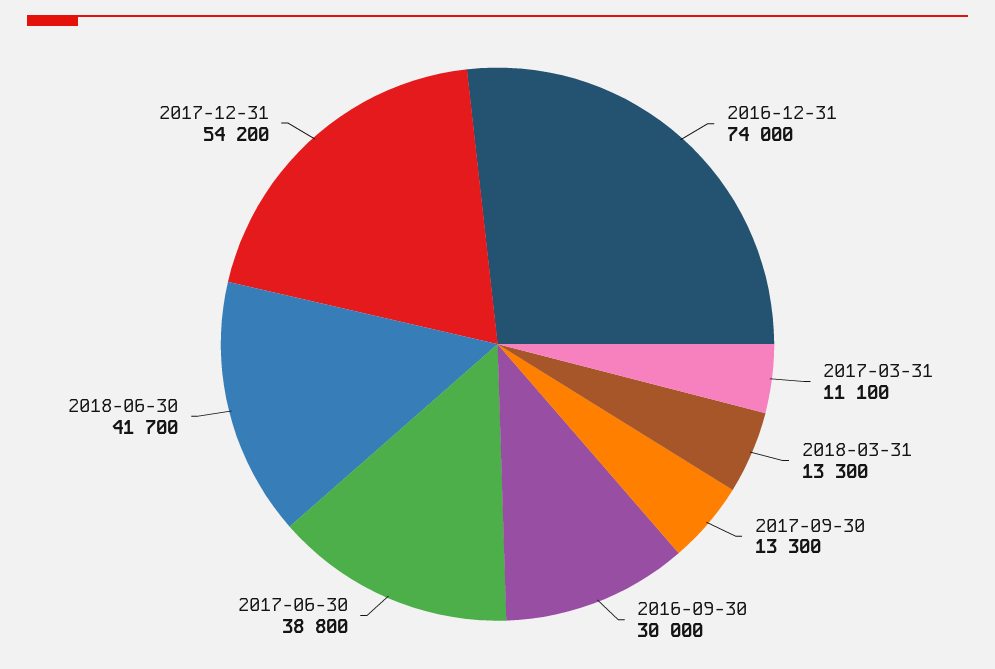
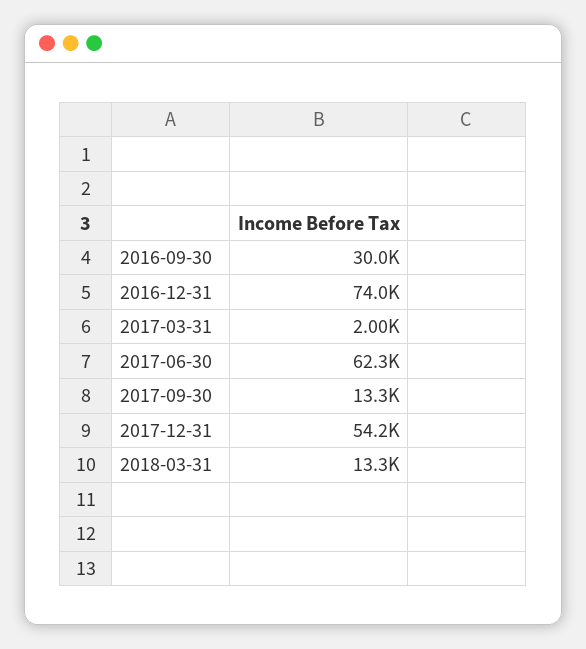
  {
    "2016-12-31": 74000,
-   "2017-03-31": 11100,
+   "2017-03-31": 2000,
    "2018-03-31": 13300,
    "2017-09-30": 13300,
    "2016-09-30": 30000,
-   "2017-06-30": 38800,
+   "2017-06-30": 62300,
-   "2018-06-30": 41700,
    "2017-12-31": 54200
  }

